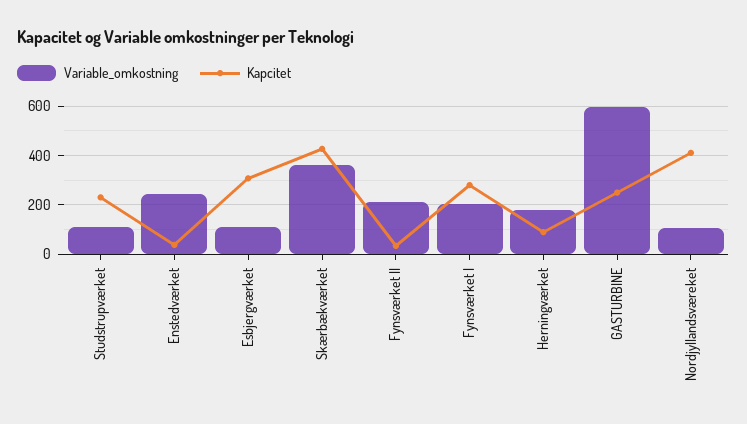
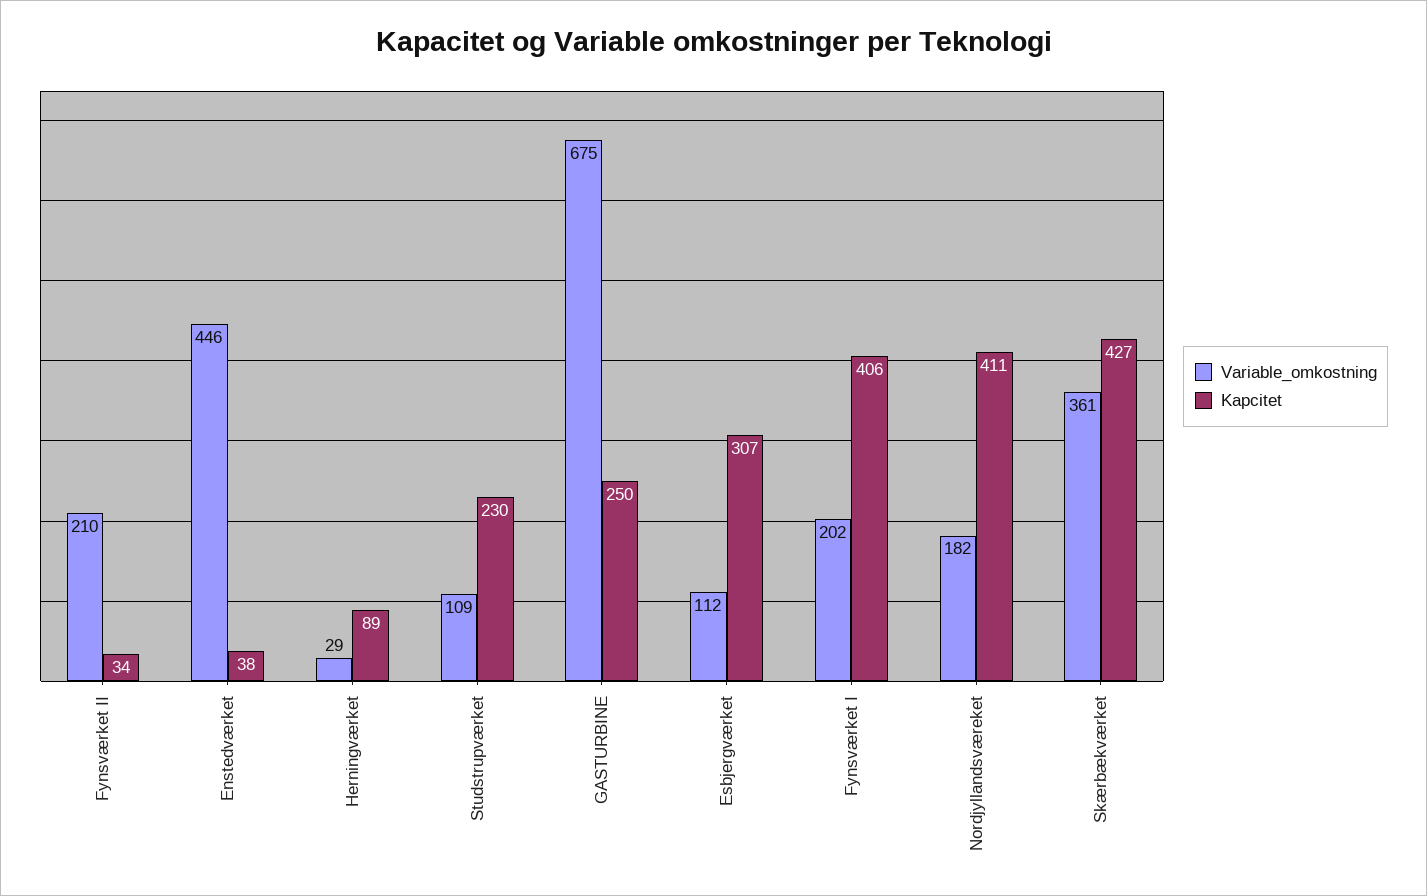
  {
    "Variable_omkostning": {
      "Studstrupværket": 109,
-     "Enstedværket": 250,
+     "Enstedværket": 446,
      "Esbjergværket": 112,
      "Skærbækværket": 361,
      "Fynsværket II": 210,
      "Fynsværket I": 202,
-     "Herningværket": 175,
+     "Herningværket": 29,
-     "GASTURBINE": 600,
+     "GASTURBINE": 675,
-     "Nordjyllandsværeket": 100
+     "Nordjyllandsværeket": 182
    },
    "Kapcitet": {
      "Studstrupværket": 230,
      "Enstedværket": 38,
      "Esbjergværket": 307,
      "Skærbækværket": 427,
      "Fynsværket II": 34,
-     "Fynsværket I": 275,
+     "Fynsværket I": 406,
      "Herningværket": 89,
      "GASTURBINE": 250,
      "Nordjyllandsværeket": 411
    }
  }

